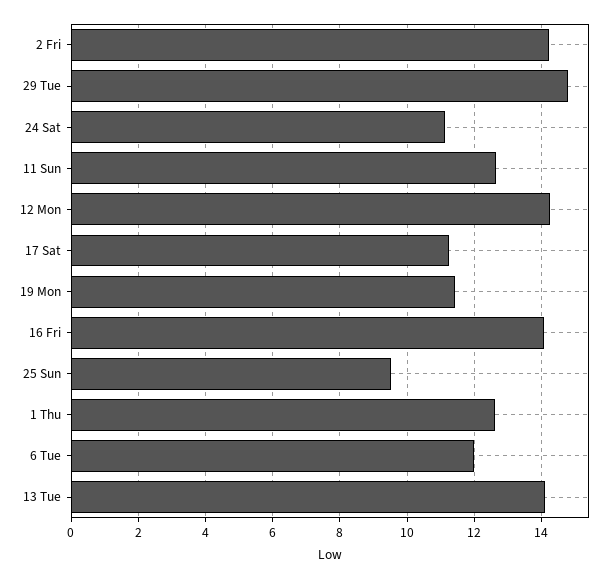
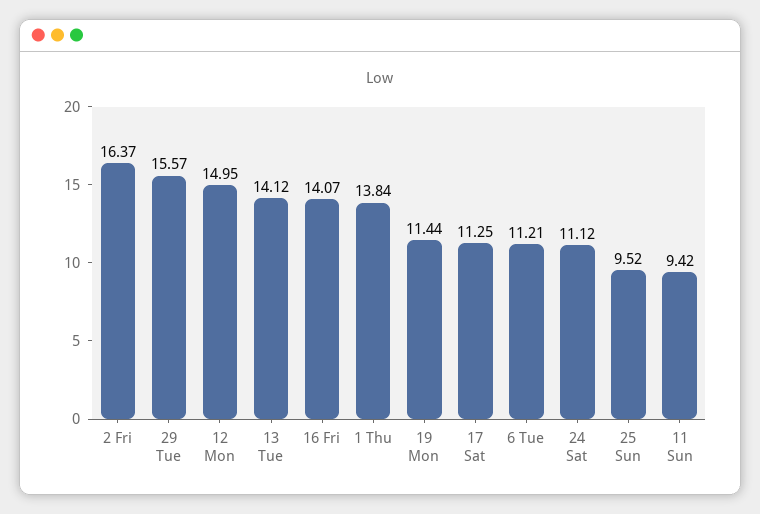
  {
-   "2 Fri": 14.2,
+   "2 Fri": 16.37,
-   "29 Tue": 14.8,
+   "29 Tue": 15.57,
    "24 Sat": 11.12,
-   "11 Sun": 12.6,
+   "11 Sun": 9.42,
-   "12 Mon": 14.2,
+   "12 Mon": 14.95,
    "17 Sat": 11.25,
    "19 Mon": 11.44,
    "16 Fri": 14.07,
    "25 Sun": 9.52,
-   "1 Thu": 12.6,
+   "1 Thu": 13.84,
-   "6 Tue": 12,
+   "6 Tue": 11.21,
    "13 Tue": 14.12
  }

